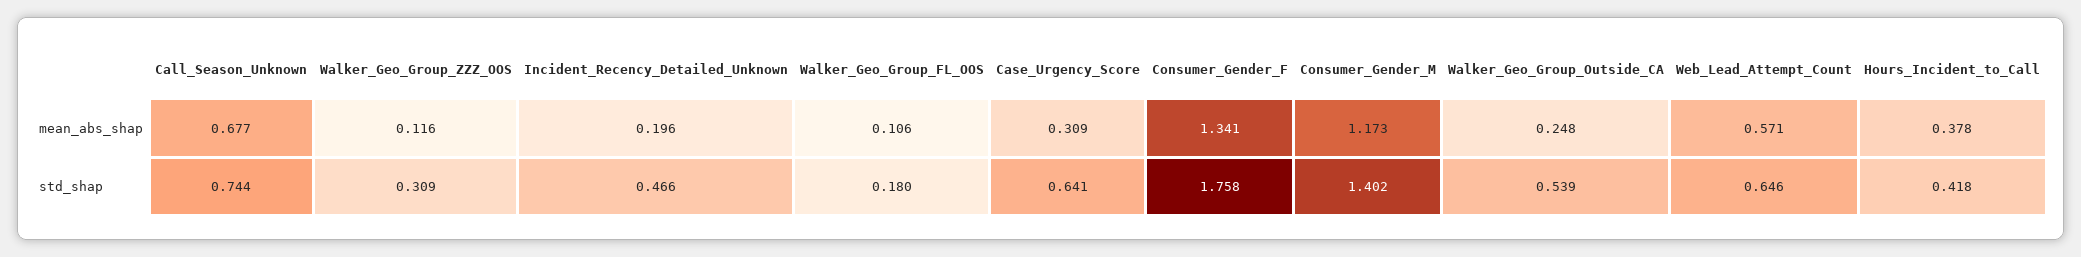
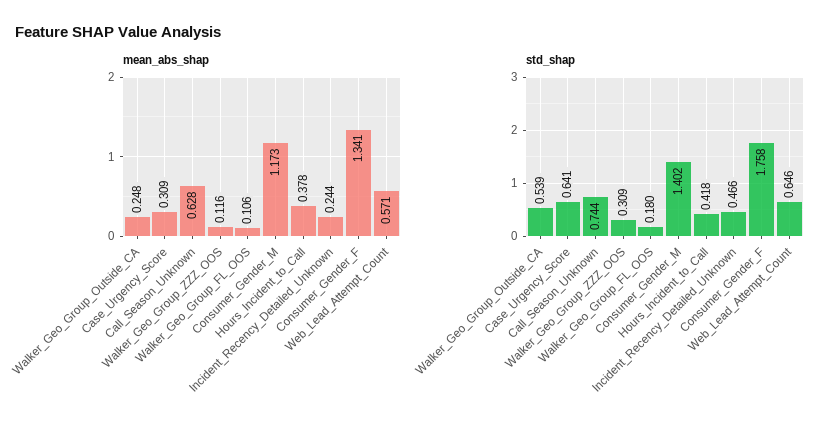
  {
    "mean_abs_shap": {
-     "Call_Season_Unknown": 0.677,
+     "Call_Season_Unknown": 0.628,
      "Walker_Geo_Group_ZZZ_OOS": 0.116,
-     "Incident_Recency_Detailed_Unknown": 0.196,
+     "Incident_Recency_Detailed_Unknown": 0.244,
      "Walker_Geo_Group_FL_OOS": 0.106,
      "Case_Urgency_Score": 0.309,
      "Consumer_Gender_F": 1.341,
      "Consumer_Gender_M": 1.173,
      "Walker_Geo_Group_Outside_CA": 0.248,
      "Web_Lead_Attempt_Count": 0.571,
      "Hours_Incident_to_Call": 0.378
    },
    "std_shap": {
      "Call_Season_Unknown": 0.744,
      "Walker_Geo_Group_ZZZ_OOS": 0.309,
      "Incident_Recency_Detailed_Unknown": 0.466,
      "Walker_Geo_Group_FL_OOS": 0.18,
      "Case_Urgency_Score": 0.641,
      "Consumer_Gender_F": 1.758,
      "Consumer_Gender_M": 1.402,
      "Walker_Geo_Group_Outside_CA": 0.539,
      "Web_Lead_Attempt_Count": 0.646,
      "Hours_Incident_to_Call": 0.418
    }
  }

